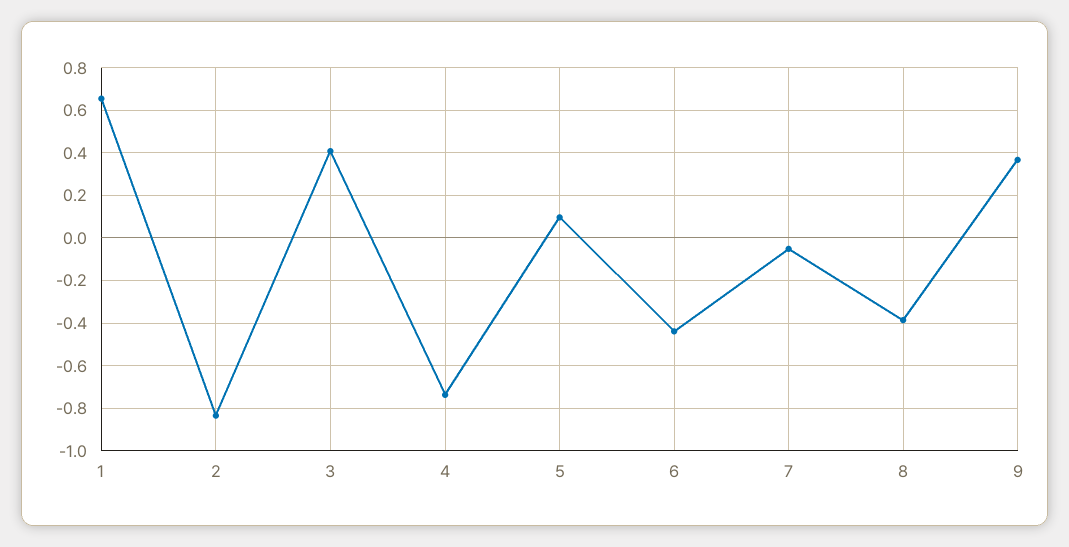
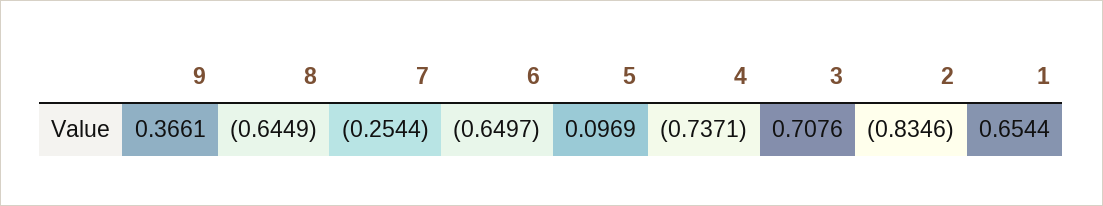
  {
    "1": 0.6544,
    "2": -0.8346,
-   "3": 0.4,
+   "3": 0.7076,
    "4": -0.7371,
    "5": 0.0969,
-   "6": -0.45,
+   "6": -0.6497,
-   "7": -0.05,
+   "7": -0.2544,
-   "8": -0.4,
+   "8": -0.6449,
    "9": 0.3661
  }

